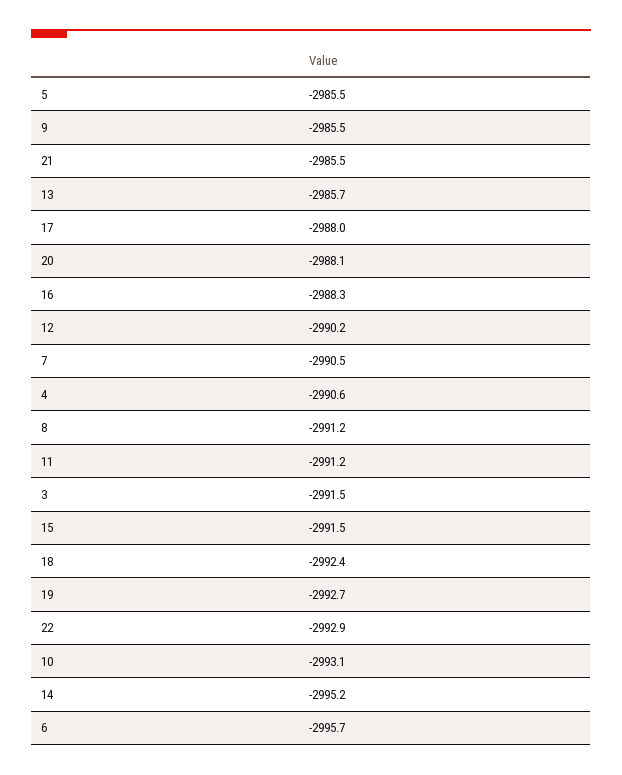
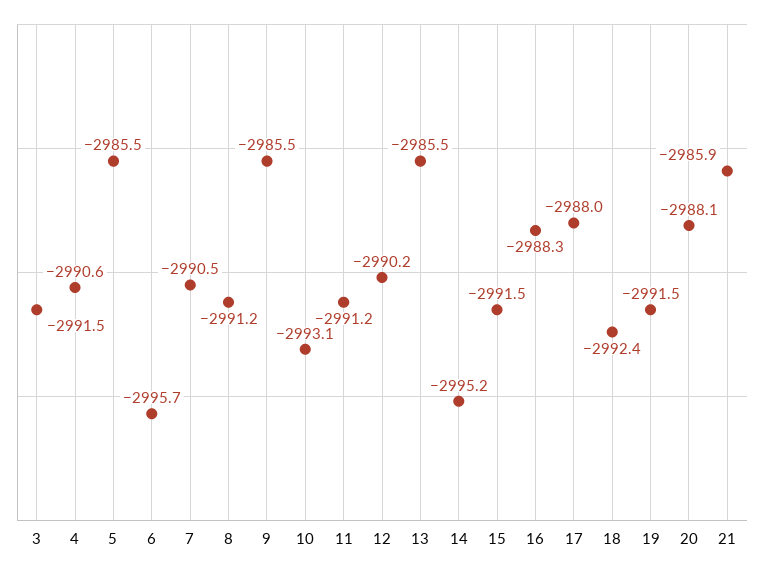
  {
    "5": -2985.5,
    "9": -2985.5,
-   "21": -2985.5,
+   "21": -2985.9,
-   "13": -2985.7,
+   "13": -2985.5,
    "17": -2988,
    "20": -2988.1,
    "16": -2988.3,
    "12": -2990.2,
    "7": -2990.5,
    "4": -2990.6,
    "8": -2991.2,
    "11": -2991.2,
    "3": -2991.5,
    "15": -2991.5,
    "18": -2992.4,
-   "19": -2992.7,
+   "19": -2991.5,
-   "22": -2992.9,
    "10": -2993.1,
    "14": -2995.2,
    "6": -2995.7
  }

